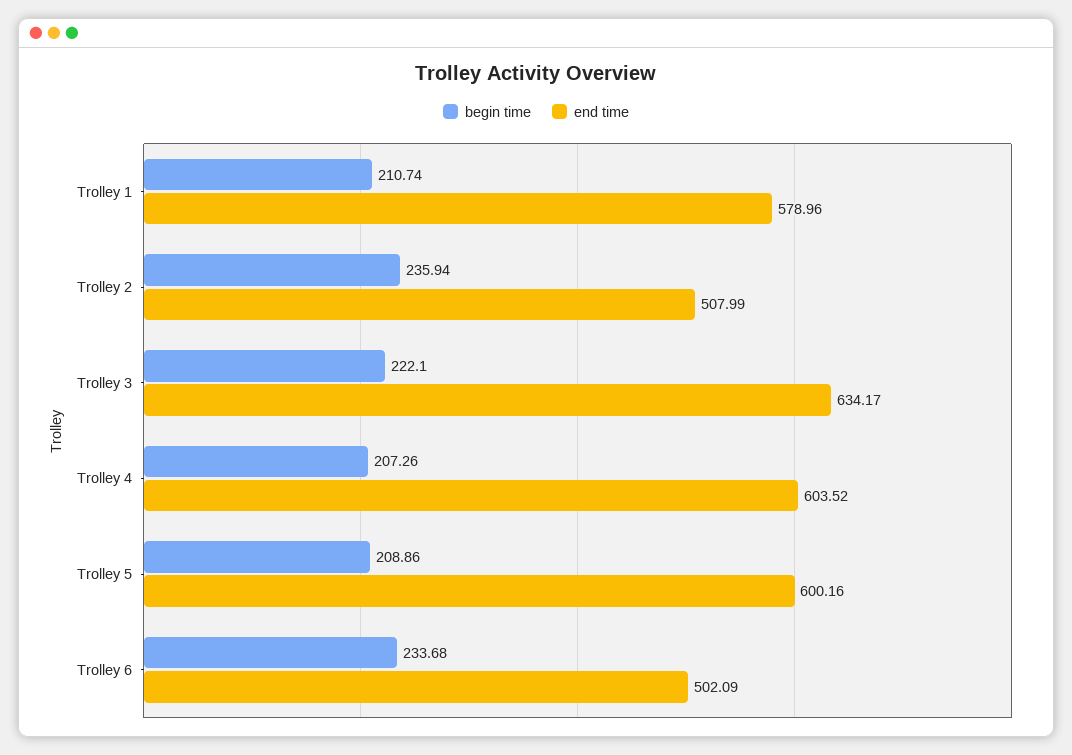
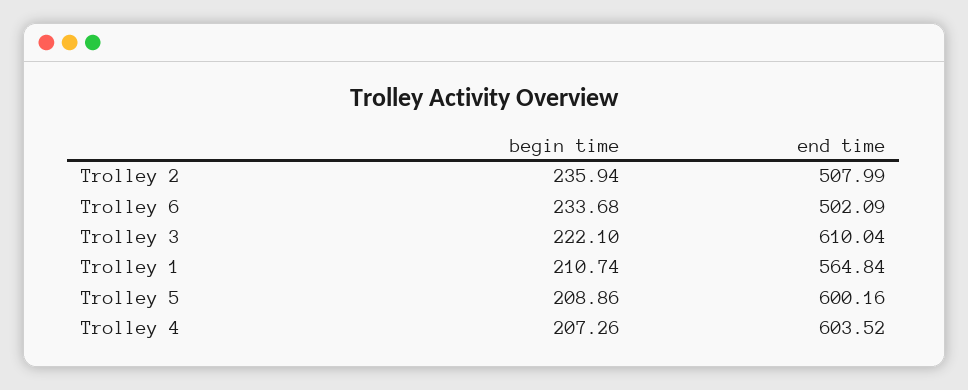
  {
    "begin time": {
      "Trolley 1": 210.74,
      "Trolley 2": 235.94,
      "Trolley 3": 222.1,
      "Trolley 4": 207.26,
      "Trolley 5": 208.86,
      "Trolley 6": 233.68
    },
    "end time": {
-     "Trolley 1": 578.96,
+     "Trolley 1": 564.84,
      "Trolley 2": 507.99,
-     "Trolley 3": 634.17,
+     "Trolley 3": 610.04,
      "Trolley 4": 603.52,
      "Trolley 5": 600.16,
      "Trolley 6": 502.09
    }
  }

